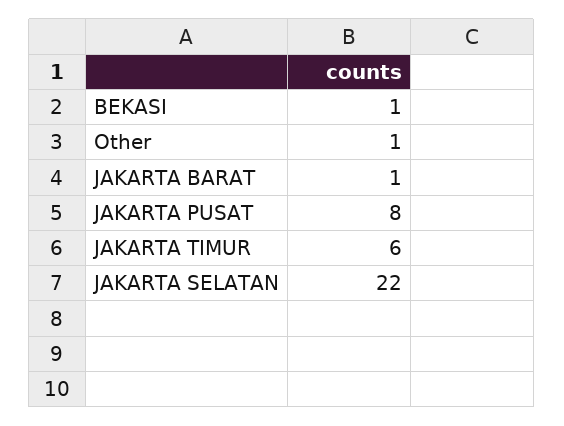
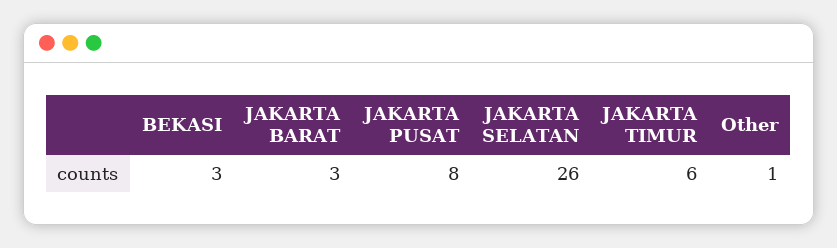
  {
-   "BEKASI": 1,
+   "BEKASI": 3,
    "Other": 1,
-   "JAKARTA BARAT": 1,
+   "JAKARTA BARAT": 3,
    "JAKARTA PUSAT": 8,
    "JAKARTA TIMUR": 6,
-   "JAKARTA SELATAN": 22
+   "JAKARTA SELATAN": 26
  }

